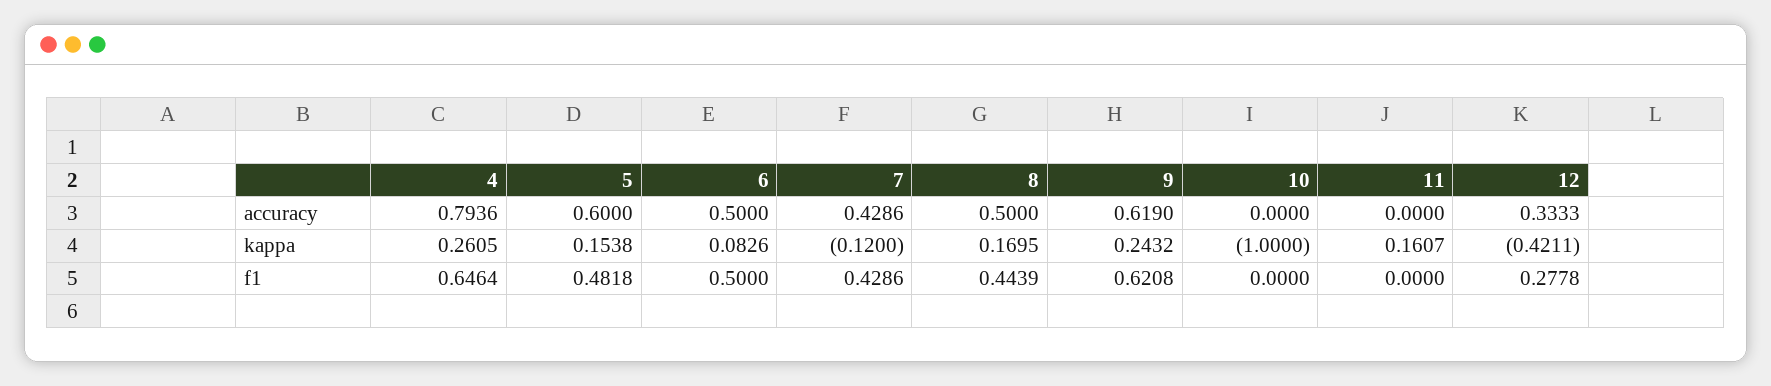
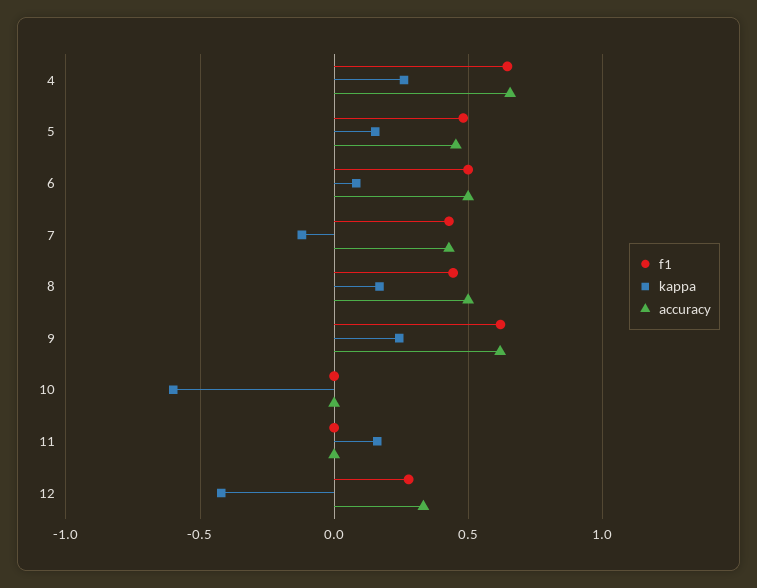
  {
    "accuracy": {
-     "4": 0.7936,
+     "4": 0.65,
-     "5": 0.6,
+     "5": 0.45,
      "6": 0.5,
      "7": 0.4286,
      "8": 0.5,
      "9": 0.619,
      "10": 0,
      "11": 0,
      "12": 0.3333
    },
    "kappa": {
      "4": 0.2605,
      "5": 0.1538,
      "6": 0.0826,
      "7": -0.12,
      "8": 0.1695,
      "9": 0.2432,
-     "10": -1,
+     "10": -0.6,
      "11": 0.1607,
      "12": -0.4211
    },
    "f1": {
      "4": 0.6464,
      "5": 0.4818,
      "6": 0.5,
      "7": 0.4286,
      "8": 0.4439,
      "9": 0.6208,
      "10": 0,
      "11": 0,
      "12": 0.2778
    }
  }

